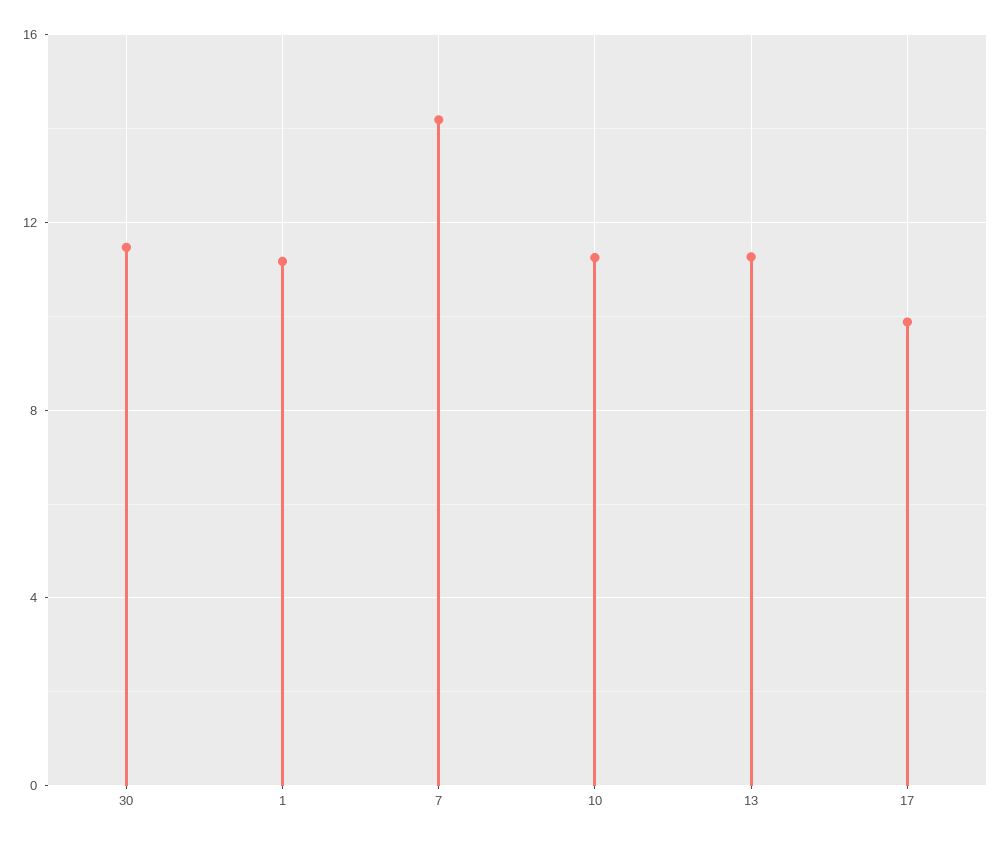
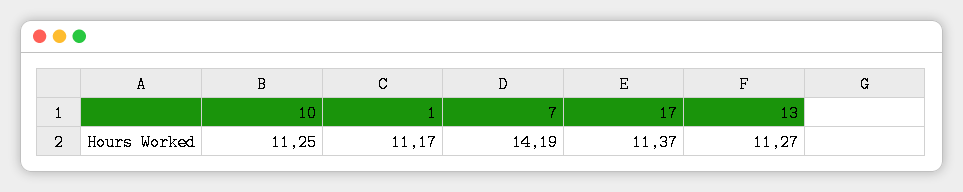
  {
-   "30": 11.5,
    "1": 11.17,
    "7": 14.19,
    "10": 11.25,
    "13": 11.27,
-   "17": 10
+   "17": 11.37
  }

